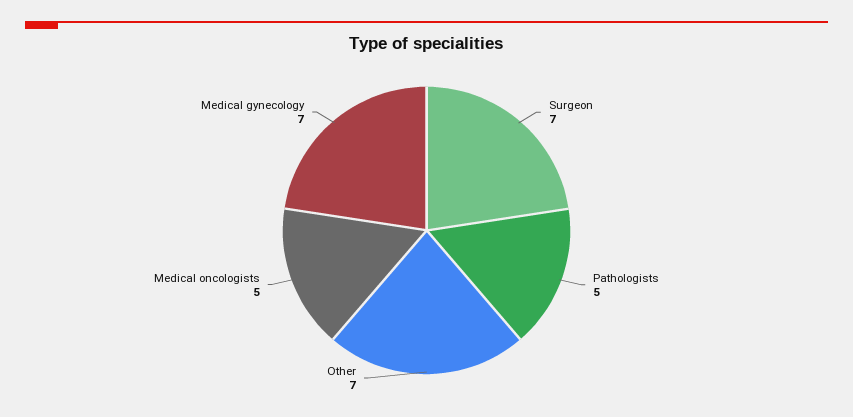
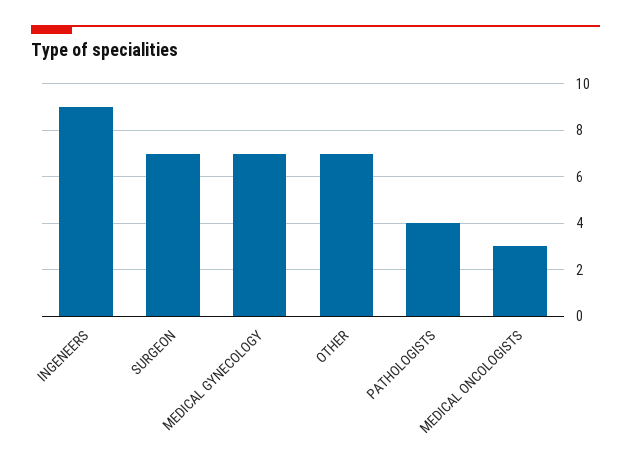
  {
    "Surgeon": 7,
-   "Pathologists": 5,
+   "Pathologists": 4,
    "Other": 7,
-   "Medical oncologists": 5,
+   "Medical oncologists": 3,
-   "Medical gynecology": 7
+   "Medical gynecology": 7,
+   "INGENEERS": 9
  }

